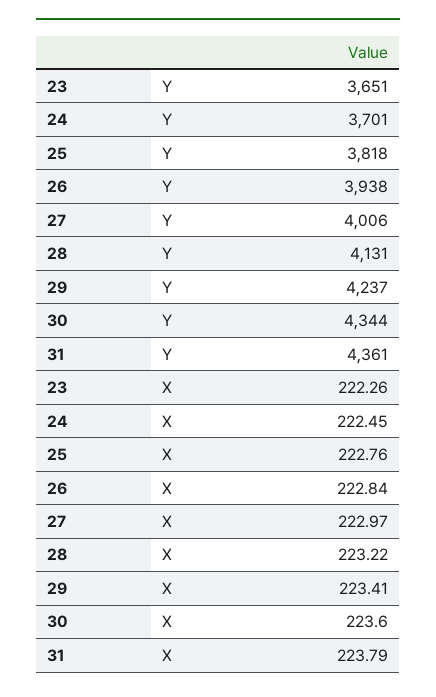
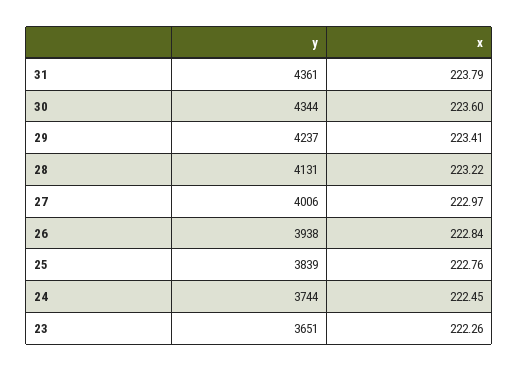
  {
    "23": {
      "Y": 3651,
      "X": 222.26
    },
    "24": {
-     "Y": 3701,
+     "Y": 3744,
      "X": 222.45
    },
    "25": {
-     "Y": 3818,
+     "Y": 3839,
      "X": 222.76
    },
    "26": {
      "Y": 3938,
      "X": 222.84
    },
    "27": {
      "Y": 4006,
      "X": 222.97
    },
    "28": {
      "Y": 4131,
      "X": 223.22
    },
    "29": {
      "Y": 4237,
      "X": 223.41
    },
    "30": {
      "Y": 4344,
      "X": 223.6
    },
    "31": {
      "Y": 4361,
      "X": 223.79
    }
  }

